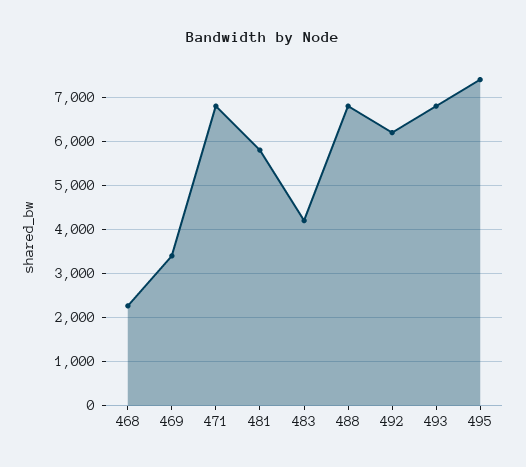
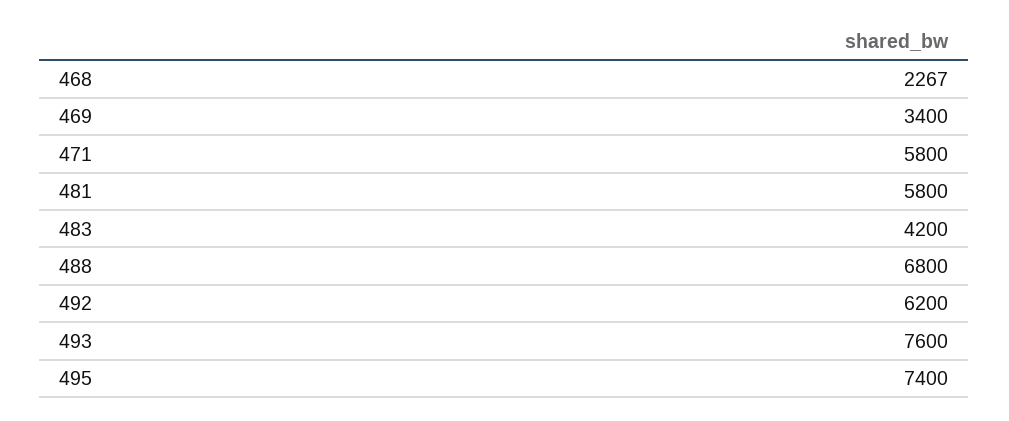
  {
    "468": 2267,
    "469": 3400,
-   "471": 6800,
+   "471": 5800,
    "481": 5800,
    "483": 4200,
    "488": 6800,
    "492": 6200,
-   "493": 6800,
+   "493": 7600,
    "495": 7400
  }

